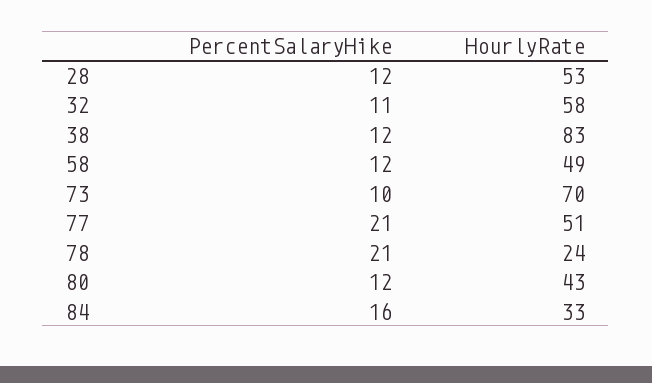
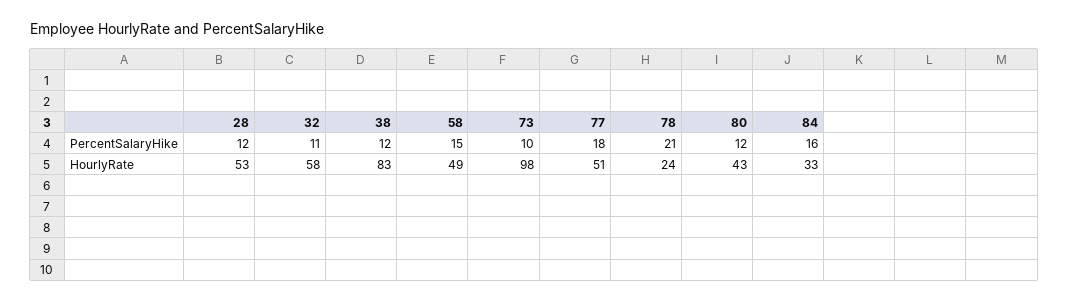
  {
    "PercentSalaryHike": {
      "28": 12,
      "32": 11,
      "38": 12,
-     "58": 12,
+     "58": 15,
      "73": 10,
-     "77": 21,
+     "77": 18,
      "78": 21,
      "80": 12,
      "84": 16
    },
    "HourlyRate": {
      "28": 53,
      "32": 58,
      "38": 83,
      "58": 49,
-     "73": 70,
+     "73": 98,
      "77": 51,
      "78": 24,
      "80": 43,
      "84": 33
    }
  }

